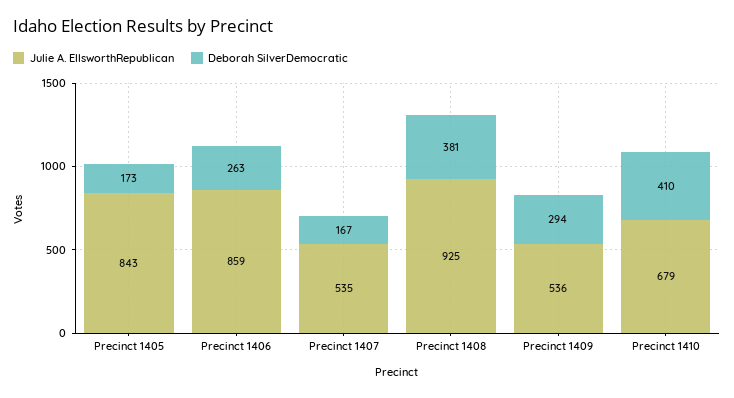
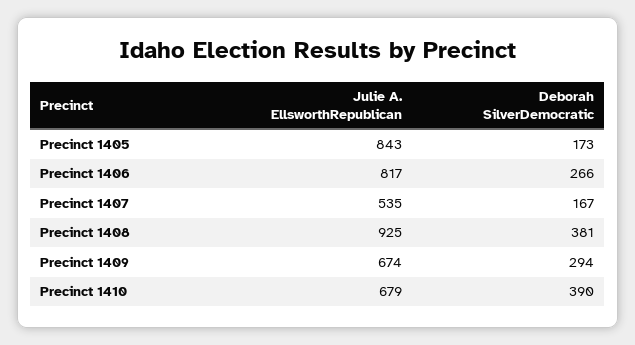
  {
    "Julie A. EllsworthRepublican": {
      "Precinct 1405": 843,
-     "Precinct 1406": 859,
+     "Precinct 1406": 817,
      "Precinct 1407": 535,
      "Precinct 1408": 925,
-     "Precinct 1409": 536,
+     "Precinct 1409": 674,
      "Precinct 1410": 679
    },
    "Deborah SilverDemocratic": {
      "Precinct 1405": 173,
-     "Precinct 1406": 263,
+     "Precinct 1406": 266,
      "Precinct 1407": 167,
      "Precinct 1408": 381,
      "Precinct 1409": 294,
-     "Precinct 1410": 410
+     "Precinct 1410": 390
    }
  }

